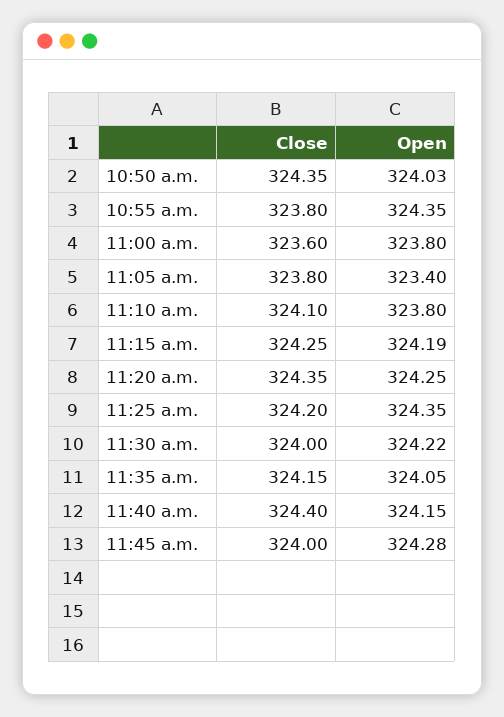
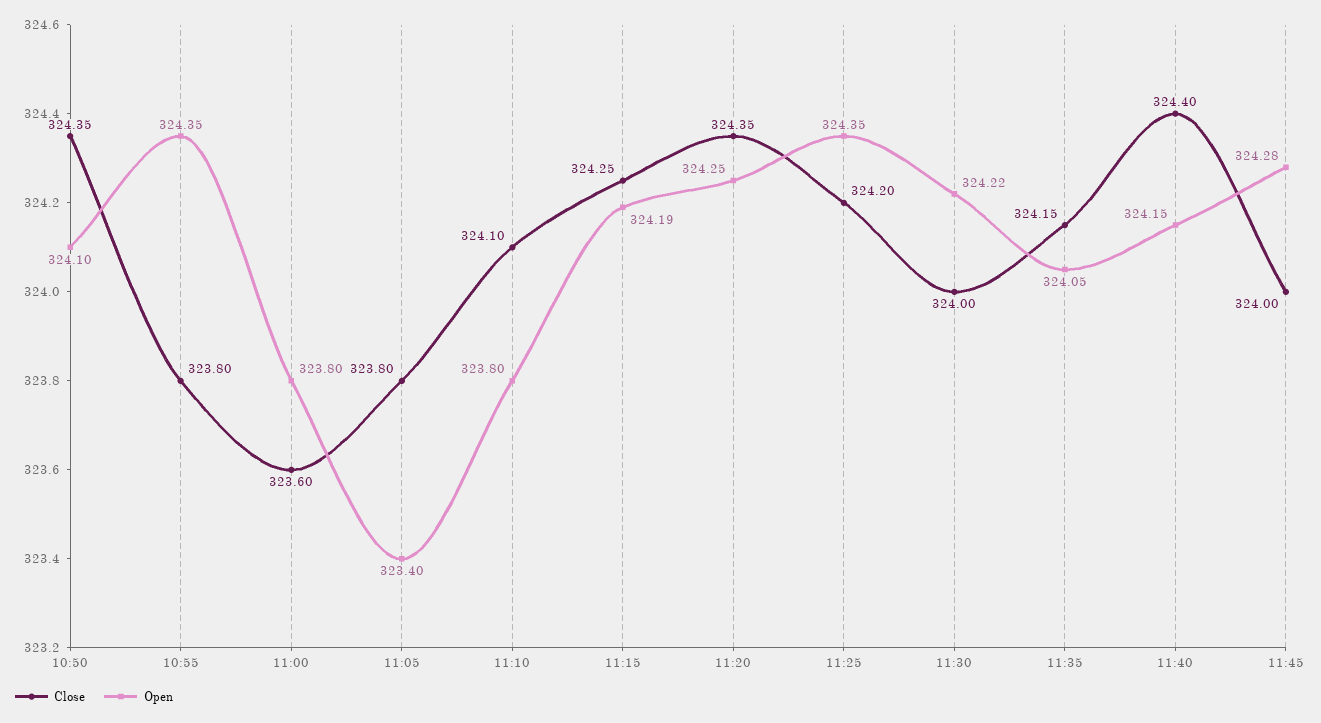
  {
    "Close": {
      "10:50 a.m.": 324.35,
      "10:55 a.m.": 323.8,
      "11:00 a.m.": 323.6,
      "11:05 a.m.": 323.8,
      "11:10 a.m.": 324.1,
      "11:15 a.m.": 324.25,
      "11:20 a.m.": 324.35,
      "11:25 a.m.": 324.2,
      "11:30 a.m.": 324,
      "11:35 a.m.": 324.15,
      "11:40 a.m.": 324.4,
      "11:45 a.m.": 324
    },
    "Open": {
-     "10:50 a.m.": 324.03,
+     "10:50 a.m.": 324.1,
      "10:55 a.m.": 324.35,
      "11:00 a.m.": 323.8,
      "11:05 a.m.": 323.4,
      "11:10 a.m.": 323.8,
      "11:15 a.m.": 324.19,
      "11:20 a.m.": 324.25,
      "11:25 a.m.": 324.35,
      "11:30 a.m.": 324.22,
      "11:35 a.m.": 324.05,
      "11:40 a.m.": 324.15,
      "11:45 a.m.": 324.28
    }
  }

